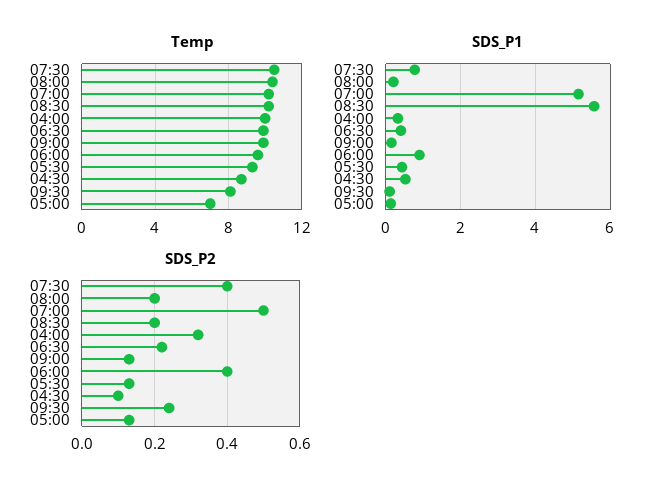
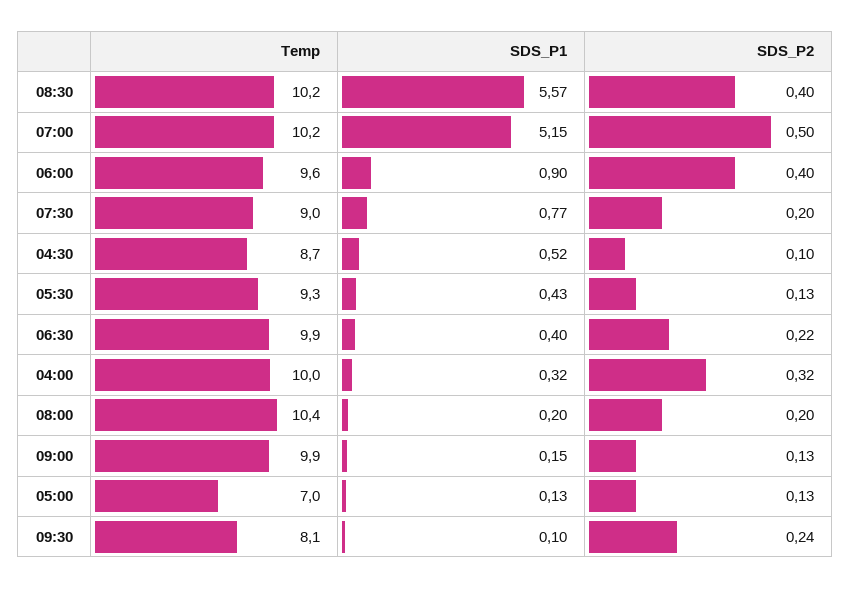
  {
    "Temp": {
-     "07:30": 10.5,
+     "07:30": 9,
      "08:00": 10.4,
      "07:00": 10.2,
      "08:30": 10.2,
      "04:00": 10,
      "06:30": 9.9,
      "09:00": 9.9,
      "06:00": 9.6,
      "05:30": 9.3,
      "04:30": 8.7,
      "09:30": 8.1,
      "05:00": 7
    },
    "SDS_P1": {
      "07:30": 0.77,
      "08:00": 0.2,
      "07:00": 5.15,
      "08:30": 5.57,
      "04:00": 0.32,
      "06:30": 0.4,
      "09:00": 0.15,
      "06:00": 0.9,
      "05:30": 0.43,
      "04:30": 0.52,
      "09:30": 0.1,
      "05:00": 0.13
    },
    "SDS_P2": {
-     "07:30": 0.4,
+     "07:30": 0.2,
      "08:00": 0.2,
      "07:00": 0.5,
-     "08:30": 0.2,
+     "08:30": 0.4,
      "04:00": 0.32,
      "06:30": 0.22,
      "09:00": 0.13,
      "06:00": 0.4,
      "05:30": 0.13,
      "04:30": 0.1,
      "09:30": 0.24,
      "05:00": 0.13
    }
  }

